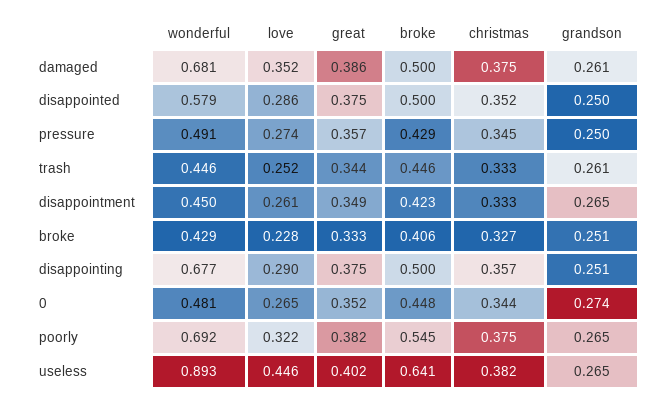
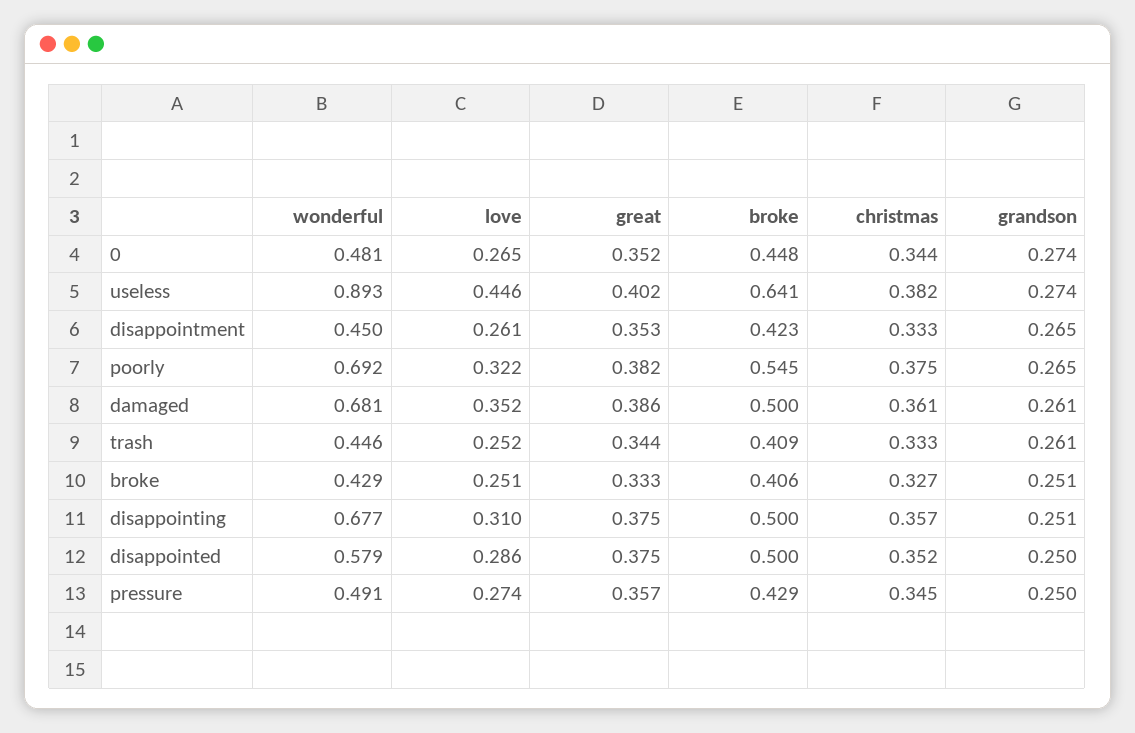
  {
    "wonderful": {
      "damaged": 0.681,
      "disappointed": 0.579,
      "pressure": 0.491,
      "trash": 0.446,
      "disappointment": 0.45,
      "broke": 0.429,
      "disappointing": 0.677,
      "0": 0.481,
      "poorly": 0.692,
      "useless": 0.893
    },
    "love": {
      "damaged": 0.352,
      "disappointed": 0.286,
      "pressure": 0.274,
      "trash": 0.252,
      "disappointment": 0.261,
-     "broke": 0.228,
+     "broke": 0.251,
-     "disappointing": 0.29,
+     "disappointing": 0.31,
      "0": 0.265,
      "poorly": 0.322,
      "useless": 0.446
    },
    "great": {
      "damaged": 0.386,
      "disappointed": 0.375,
      "pressure": 0.357,
      "trash": 0.344,
-     "disappointment": 0.349,
+     "disappointment": 0.353,
      "broke": 0.333,
      "disappointing": 0.375,
      "0": 0.352,
      "poorly": 0.382,
      "useless": 0.402
    },
    "broke": {
      "damaged": 0.5,
      "disappointed": 0.5,
      "pressure": 0.429,
-     "trash": 0.446,
+     "trash": 0.409,
      "disappointment": 0.423,
      "broke": 0.406,
      "disappointing": 0.5,
      "0": 0.448,
      "poorly": 0.545,
      "useless": 0.641
    },
    "christmas": {
-     "damaged": 0.375,
+     "damaged": 0.361,
      "disappointed": 0.352,
      "pressure": 0.345,
      "trash": 0.333,
      "disappointment": 0.333,
      "broke": 0.327,
      "disappointing": 0.357,
      "0": 0.344,
      "poorly": 0.375,
      "useless": 0.382
    },
    "grandson": {
      "damaged": 0.261,
      "disappointed": 0.25,
      "pressure": 0.25,
      "trash": 0.261,
      "disappointment": 0.265,
      "broke": 0.251,
      "disappointing": 0.251,
      "0": 0.274,
      "poorly": 0.265,
-     "useless": 0.265
+     "useless": 0.274
    }
  }

